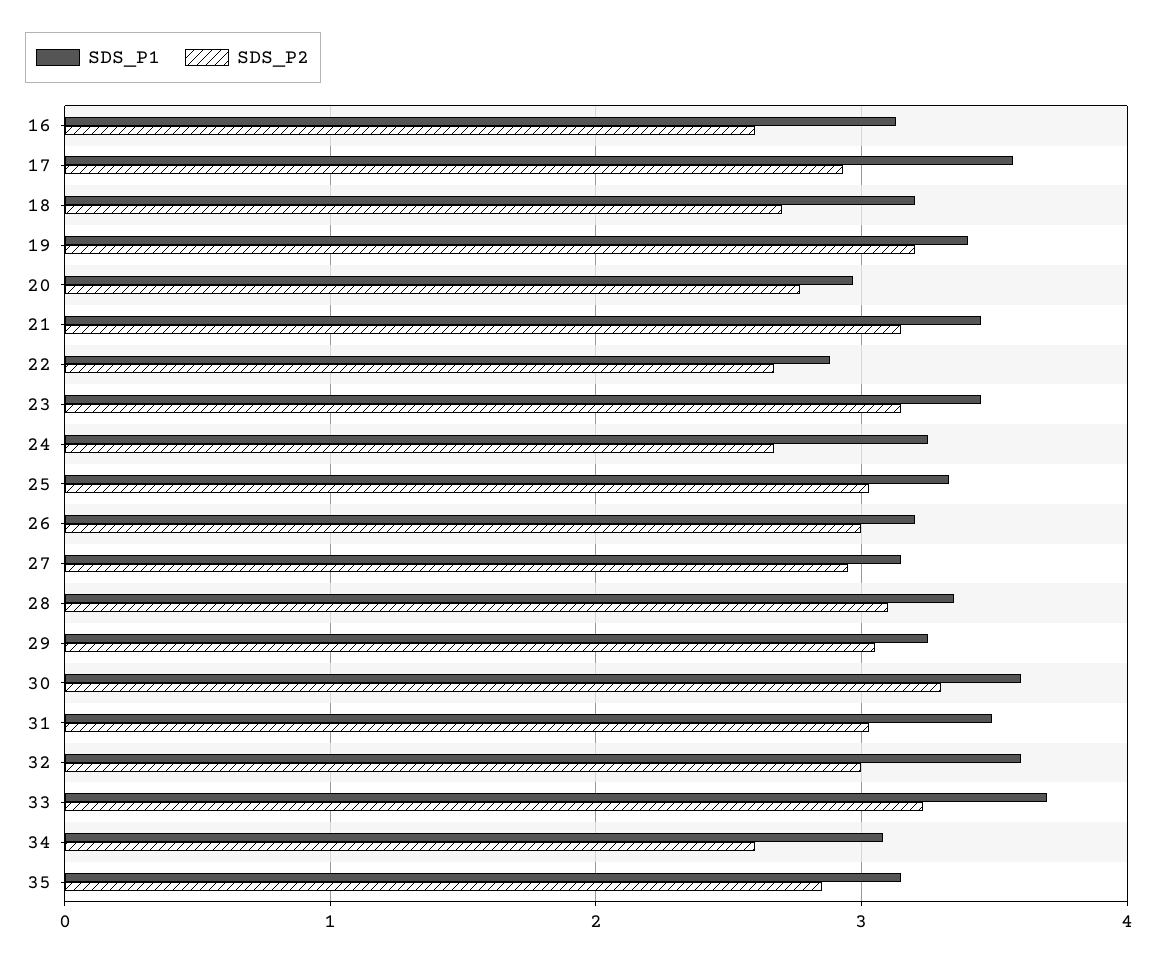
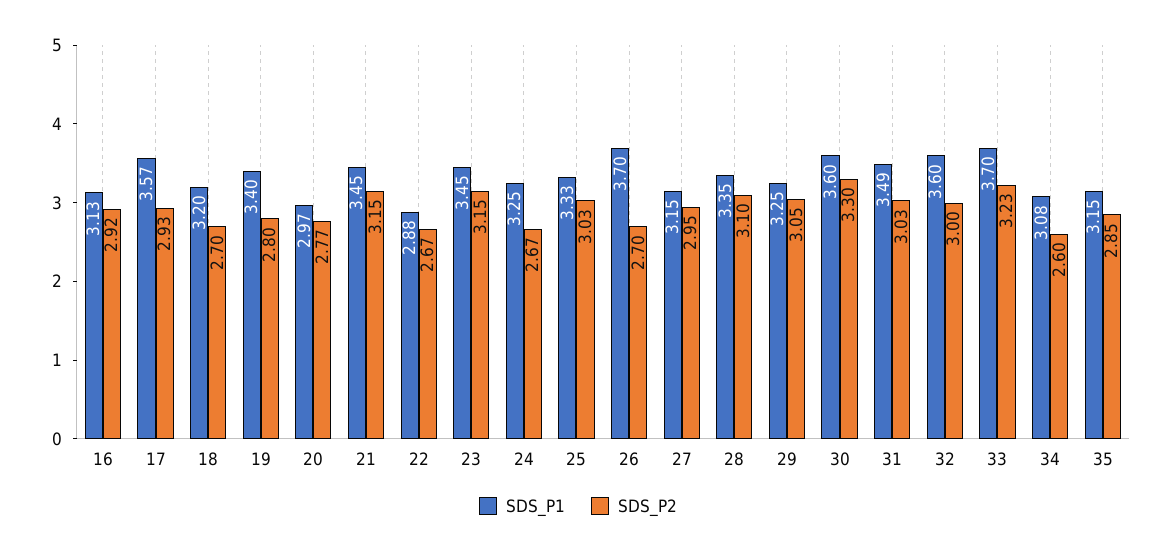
  {
    "SDS_P1": {
      "16": 3.13,
      "17": 3.57,
      "18": 3.2,
      "19": 3.4,
      "20": 2.97,
      "21": 3.45,
      "22": 2.88,
      "23": 3.45,
      "24": 3.25,
      "25": 3.33,
-     "26": 3.2,
+     "26": 3.7,
      "27": 3.15,
      "28": 3.35,
      "29": 3.25,
      "30": 3.6,
      "31": 3.49,
      "32": 3.6,
      "33": 3.7,
      "34": 3.08,
      "35": 3.15
    },
    "SDS_P2": {
-     "16": 2.6,
+     "16": 2.92,
      "17": 2.93,
      "18": 2.7,
-     "19": 3.2,
+     "19": 2.8,
      "20": 2.77,
      "21": 3.15,
      "22": 2.67,
      "23": 3.15,
      "24": 2.67,
      "25": 3.03,
-     "26": 3,
+     "26": 2.7,
      "27": 2.95,
      "28": 3.1,
      "29": 3.05,
      "30": 3.3,
      "31": 3.03,
      "32": 3,
      "33": 3.23,
      "34": 2.6,
      "35": 2.85
    }
  }

